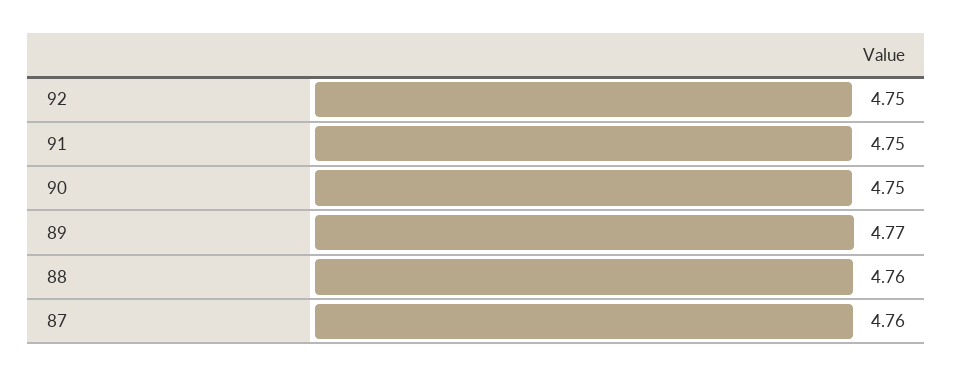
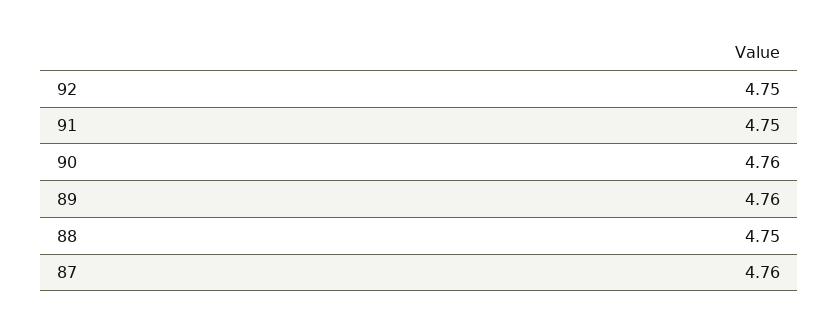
  {
    "92": 4.75,
    "91": 4.75,
-   "90": 4.75,
+   "90": 4.76,
-   "89": 4.77,
+   "89": 4.76,
-   "88": 4.76,
+   "88": 4.75,
    "87": 4.76
  }

